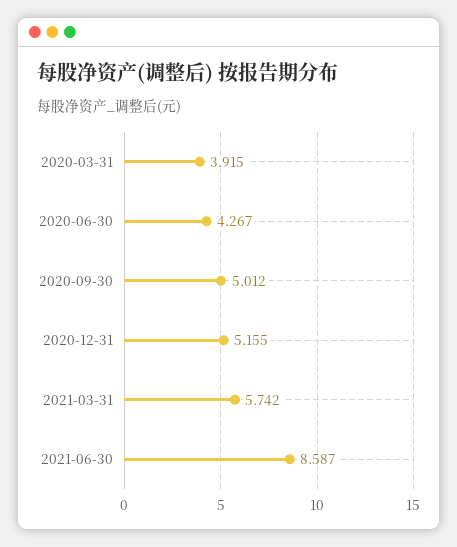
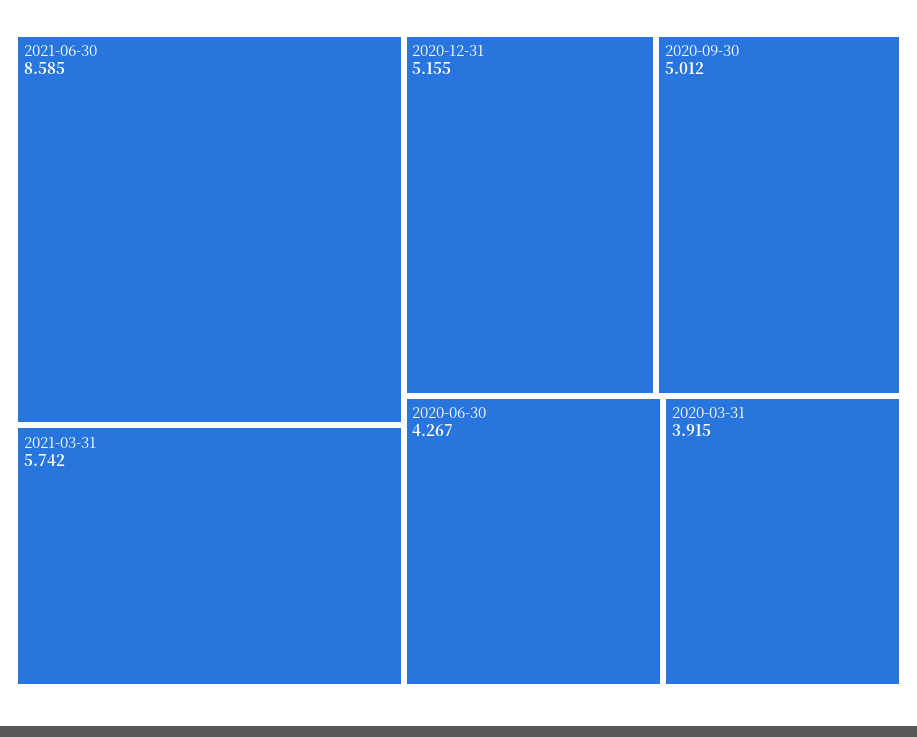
  {
    "2020-03-31": 3.915,
    "2020-06-30": 4.267,
    "2020-09-30": 5.012,
    "2020-12-31": 5.155,
    "2021-03-31": 5.742,
-   "2021-06-30": 8.587
+   "2021-06-30": 8.585
  }

